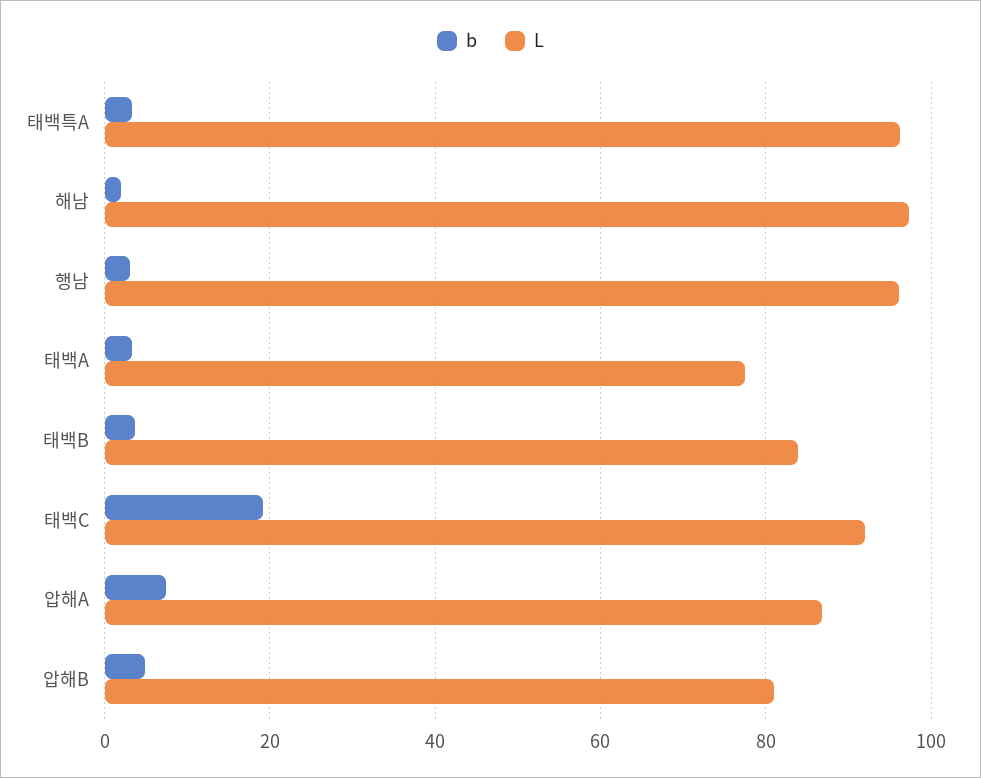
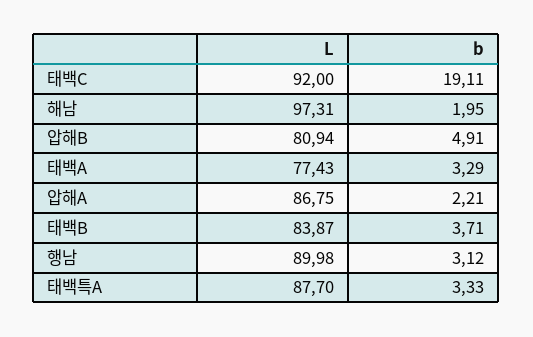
  {
    "b": {
      "태백특A": 3.33,
      "해남": 1.95,
      "행남": 3.12,
      "태백A": 3.29,
      "태백B": 3.71,
      "태백C": 19.11,
-     "압해A": 8,
+     "압해A": 2.21,
      "압해B": 4.91
    },
    "L": {
-     "태백특A": 96,
+     "태백특A": 87.7,
      "해남": 97.31,
-     "행남": 96,
+     "행남": 89.98,
      "태백A": 77.43,
      "태백B": 83.87,
      "태백C": 92,
      "압해A": 86.75,
      "압해B": 80.94
    }
  }

